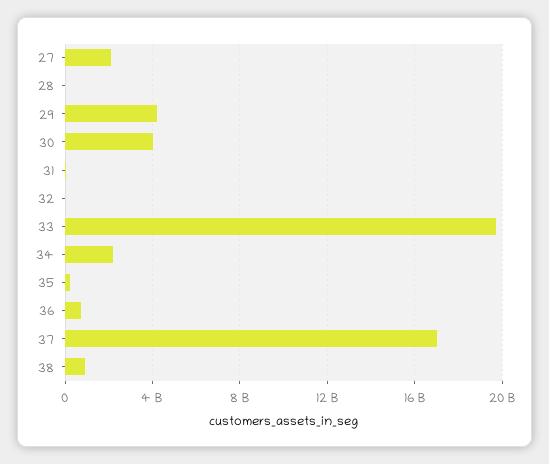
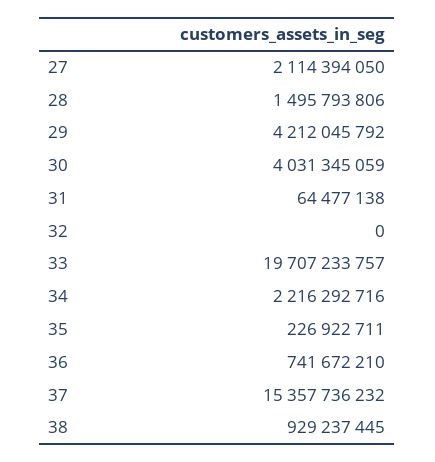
  {
    "27": 2114394050,
-   "28": 0,
+   "28": 1495793806,
    "29": 4212045792,
    "30": 4031345059,
    "31": 64477138,
    "32": 0,
    "33": 19707233757,
    "34": 2216292716,
    "35": 226922711,
    "36": 741672210,
-   "37": 17000000000,
+   "37": 15357736232,
    "38": 929237445
  }

